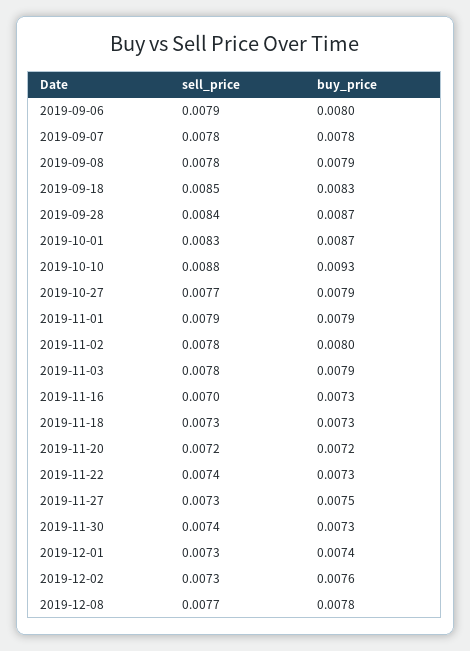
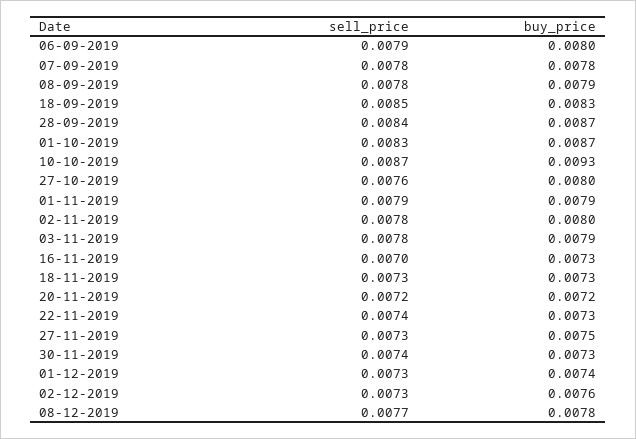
  {
    "sell_price": {
      "2019-09-06": 0.0079,
      "2019-09-07": 0.0078,
      "2019-09-08": 0.0078,
      "2019-09-18": 0.0085,
      "2019-09-28": 0.0084,
      "2019-10-01": 0.0083,
-     "2019-10-10": 0.0088,
+     "2019-10-10": 0.0087,
-     "2019-10-27": 0.0077,
+     "2019-10-27": 0.0076,
      "2019-11-01": 0.0079,
      "2019-11-02": 0.0078,
      "2019-11-03": 0.0078,
      "2019-11-16": 0.007,
      "2019-11-18": 0.0073,
      "2019-11-20": 0.0072,
      "2019-11-22": 0.0074,
      "2019-11-27": 0.0073,
      "2019-11-30": 0.0074,
      "2019-12-01": 0.0073,
      "2019-12-02": 0.0073,
      "2019-12-08": 0.0077
    },
    "buy_price": {
      "2019-09-06": 0.008,
      "2019-09-07": 0.0078,
      "2019-09-08": 0.0079,
      "2019-09-18": 0.0083,
      "2019-09-28": 0.0087,
      "2019-10-01": 0.0087,
      "2019-10-10": 0.0093,
-     "2019-10-27": 0.0079,
+     "2019-10-27": 0.008,
      "2019-11-01": 0.0079,
      "2019-11-02": 0.008,
      "2019-11-03": 0.0079,
      "2019-11-16": 0.0073,
      "2019-11-18": 0.0073,
      "2019-11-20": 0.0072,
      "2019-11-22": 0.0073,
      "2019-11-27": 0.0075,
      "2019-11-30": 0.0073,
      "2019-12-01": 0.0074,
      "2019-12-02": 0.0076,
      "2019-12-08": 0.0078
    }
  }

